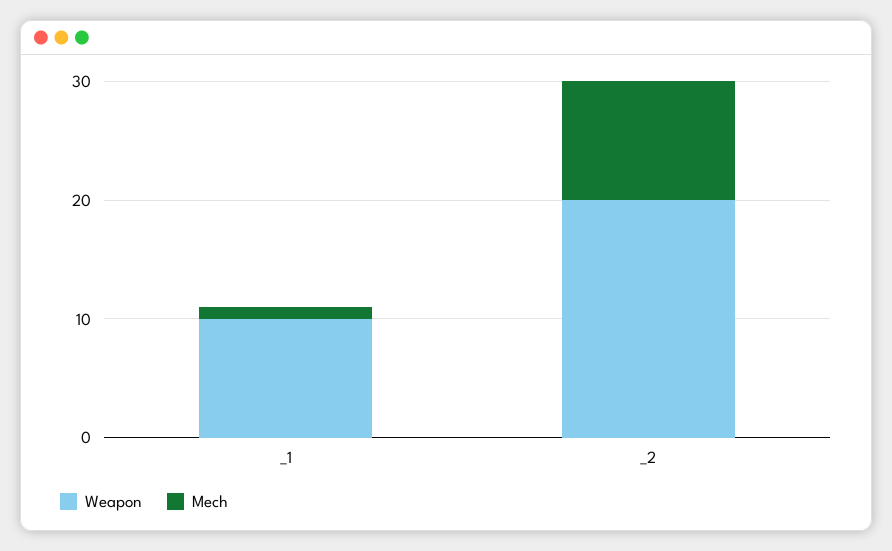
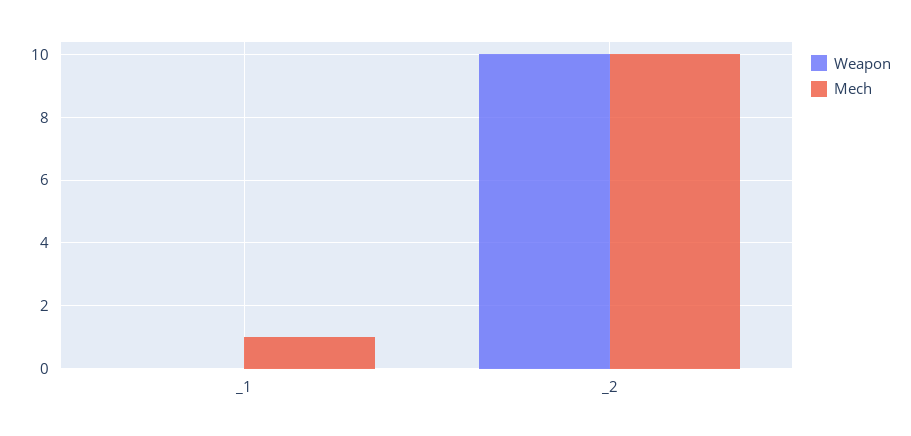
  {
    "Weapon": {
-     "_1": 10,
+     "_1": 0,
-     "_2": 20
+     "_2": 10
    },
    "Mech": {
      "_1": 1,
      "_2": 10
    }
  }

